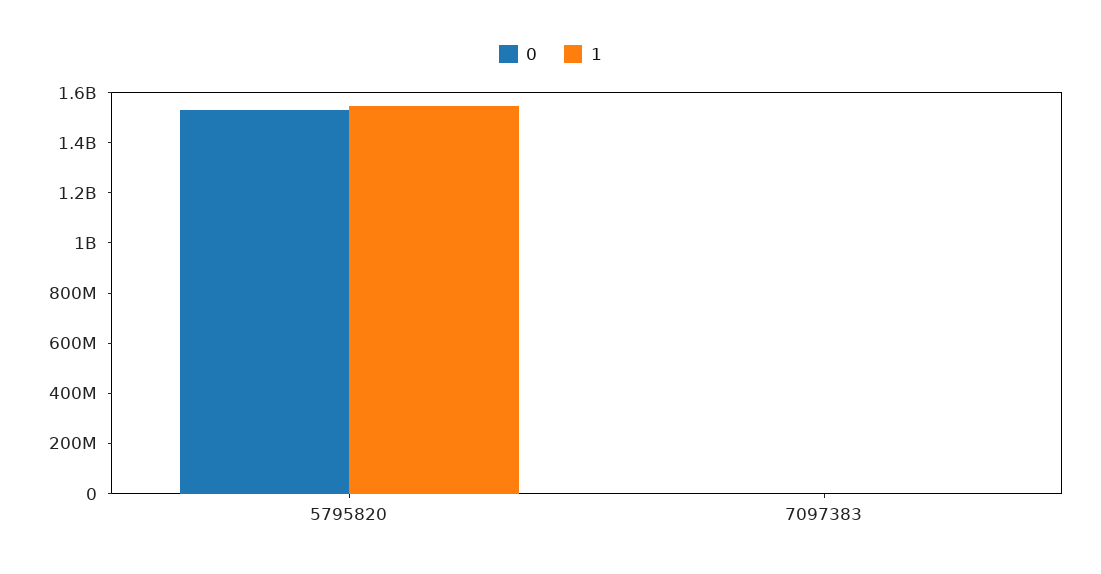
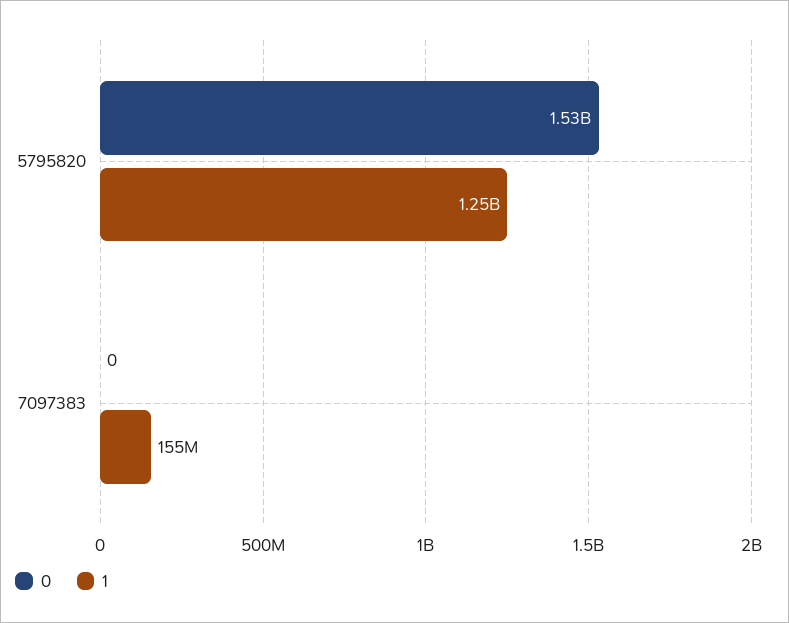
  {
    "0": {
      "5795820": 1530000000,
      "7097383": 0
    },
    "1": {
-     "5795820": 1550000000,
+     "5795820": 1250000000,
-     "7097383": 0
+     "7097383": 155000000
    }
  }

